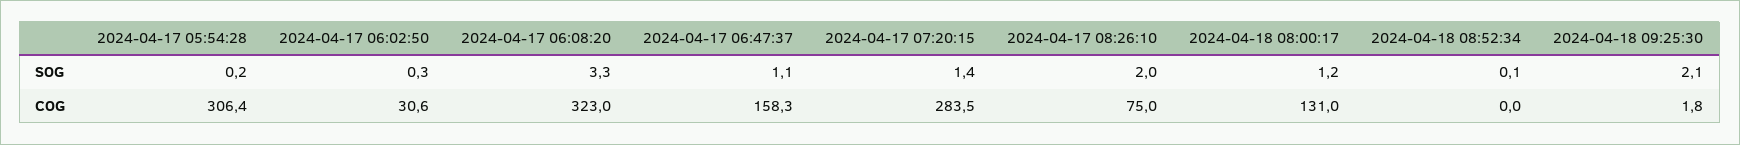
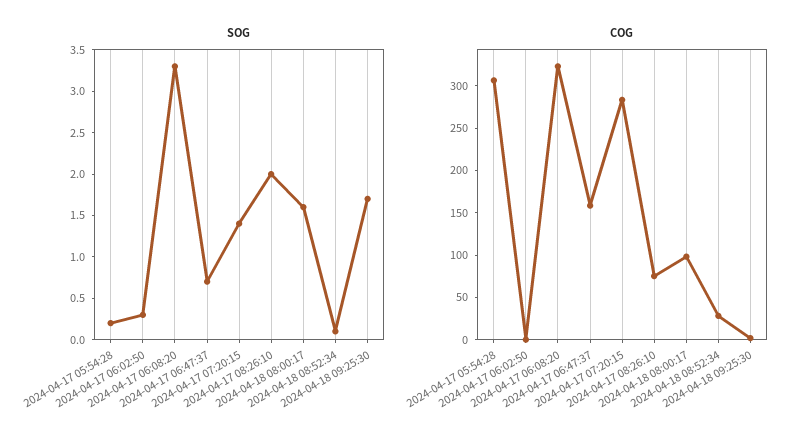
  {
    "SOG": {
      "2024-04-17 05:54:28": 0.2,
      "2024-04-17 06:02:50": 0.3,
      "2024-04-17 06:08:20": 3.3,
-     "2024-04-17 06:47:37": 1.1,
+     "2024-04-17 06:47:37": 0.7,
      "2024-04-17 07:20:15": 1.4,
      "2024-04-17 08:26:10": 2,
-     "2024-04-18 08:00:17": 1.2,
+     "2024-04-18 08:00:17": 1.6,
      "2024-04-18 08:52:34": 0.1,
-     "2024-04-18 09:25:30": 2.1
+     "2024-04-18 09:25:30": 1.7
    },
    "COG": {
      "2024-04-17 05:54:28": 306.4,
-     "2024-04-17 06:02:50": 30.6,
+     "2024-04-17 06:02:50": 0,
      "2024-04-17 06:08:20": 323,
      "2024-04-17 06:47:37": 158.3,
      "2024-04-17 07:20:15": 283.5,
      "2024-04-17 08:26:10": 75,
-     "2024-04-18 08:00:17": 131,
+     "2024-04-18 08:00:17": 100,
-     "2024-04-18 08:52:34": 0,
+     "2024-04-18 08:52:34": 30,
      "2024-04-18 09:25:30": 1.8
    }
  }

